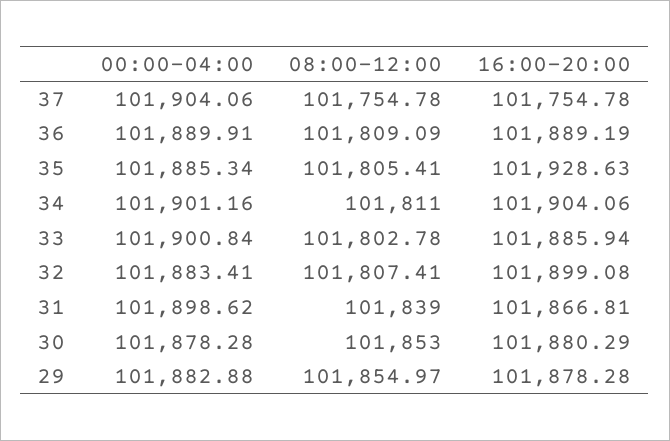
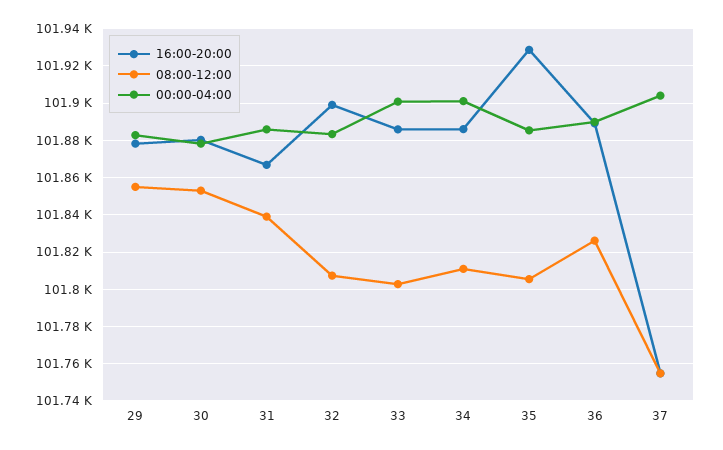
  {
    "00:00-04:00": {
      "37": 101904.06,
      "36": 101889.91,
      "35": 101885.34,
      "34": 101901.16,
      "33": 101900.84,
      "32": 101883.41,
-     "31": 101898.62,
+     "31": 101885,
      "30": 101878.28,
      "29": 101882.88
    },
    "08:00-12:00": {
      "37": 101754.78,
-     "36": 101809.09,
+     "36": 101825,
      "35": 101805.41,
      "34": 101811,
      "33": 101802.78,
      "32": 101807.41,
      "31": 101839,
      "30": 101853,
      "29": 101854.97
    },
    "16:00-20:00": {
      "37": 101754.78,
      "36": 101889.19,
      "35": 101928.63,
-     "34": 101904.06,
+     "34": 101885,
      "33": 101885.94,
      "32": 101899.08,
      "31": 101866.81,
      "30": 101880.29,
      "29": 101878.28
    }
  }

